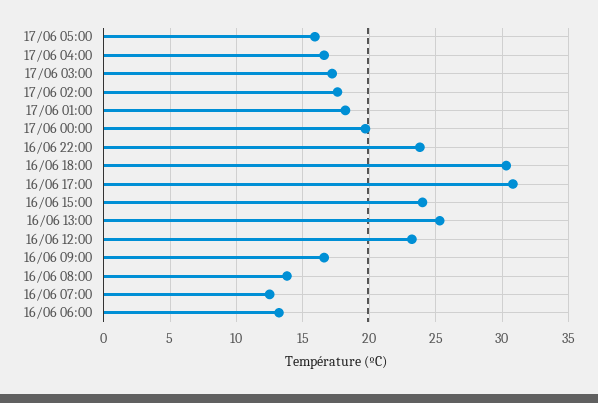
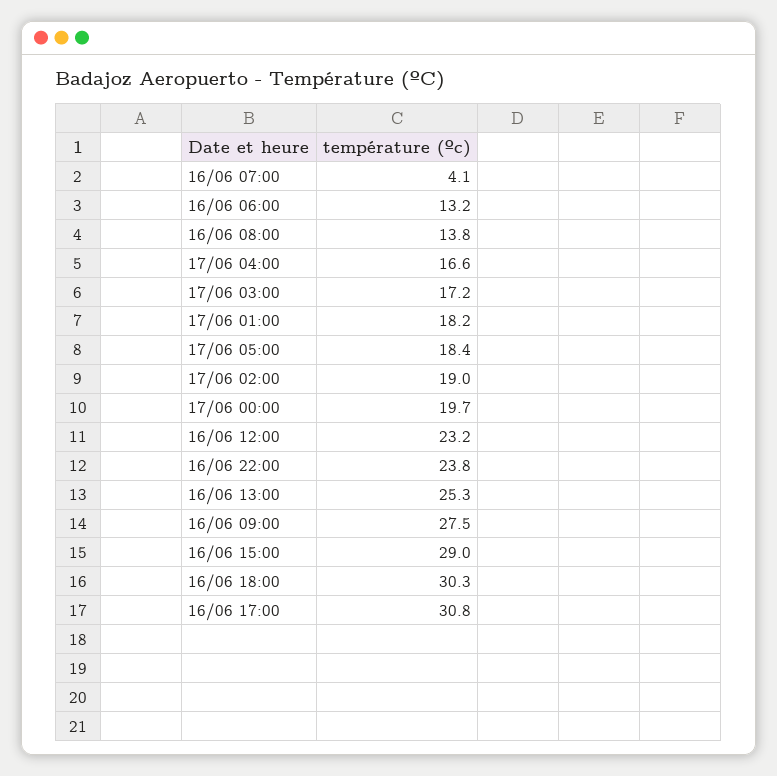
  {
-   "17/06 05:00": 16,
+   "17/06 05:00": 18.4,
    "17/06 04:00": 16.6,
    "17/06 03:00": 17.2,
-   "17/06 02:00": 17.5,
+   "17/06 02:00": 19,
    "17/06 01:00": 18.2,
    "17/06 00:00": 19.7,
    "16/06 22:00": 23.8,
    "16/06 18:00": 30.3,
    "16/06 17:00": 30.8,
-   "16/06 15:00": 24,
+   "16/06 15:00": 29,
    "16/06 13:00": 25.3,
    "16/06 12:00": 23.2,
-   "16/06 09:00": 16.5,
+   "16/06 09:00": 27.5,
    "16/06 08:00": 13.8,
-   "16/06 07:00": 12.5,
+   "16/06 07:00": 4.1,
    "16/06 06:00": 13.2
  }

